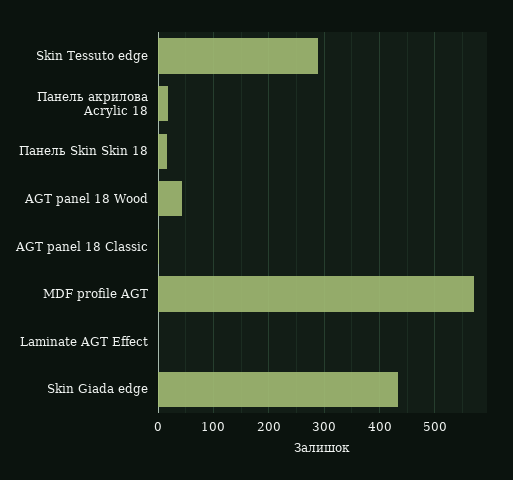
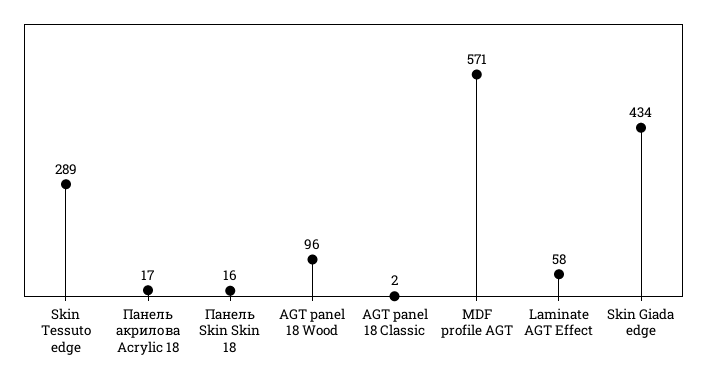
  {
    "Skin Tessuto edge": 289,
    "Панель акрилова Acrylic 18": 17,
    "Панель Skin Skin 18": 16,
-   "AGT panel 18 Wood": 40,
+   "AGT panel 18 Wood": 96,
    "AGT panel 18 Classic": 2,
    "MDF profile AGT": 571,
-   "Laminate AGT Effect": 0,
+   "Laminate AGT Effect": 58,
    "Skin Giada edge": 434
  }

